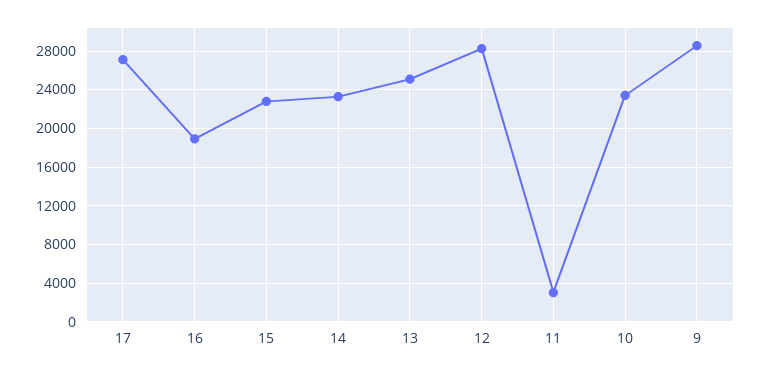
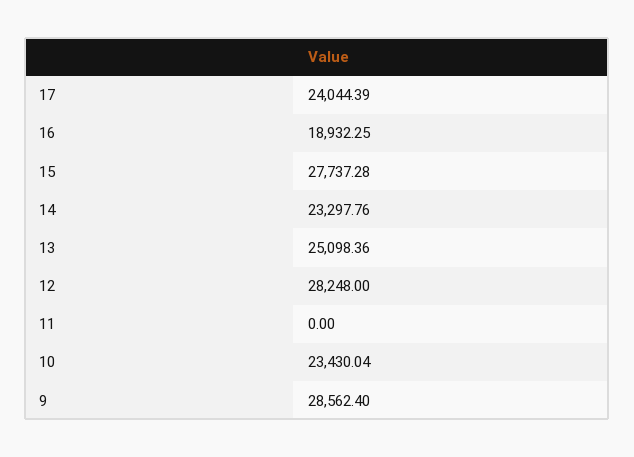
  {
-   "17": 27000,
+   "17": 24044.39,
    "16": 18932.25,
-   "15": 23000,
+   "15": 27737.28,
    "14": 23297.76,
    "13": 25098.36,
    "12": 28248,
-   "11": 3000,
+   "11": 0,
    "10": 23430.04,
    "9": 28562.4
  }

